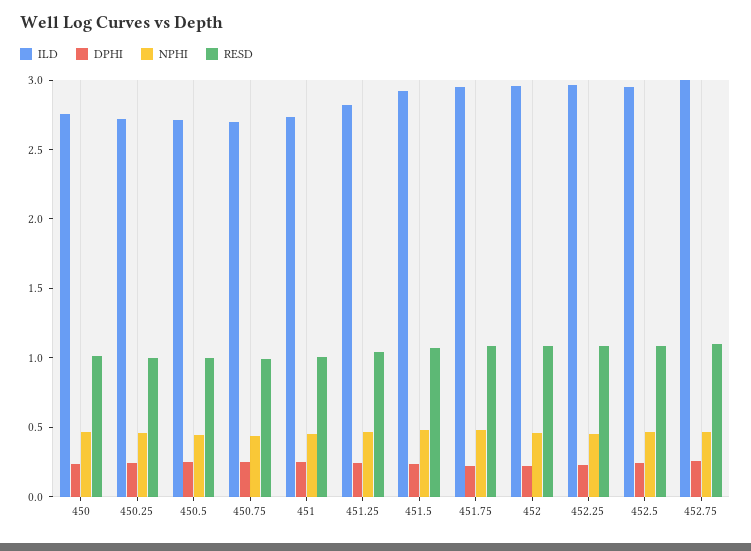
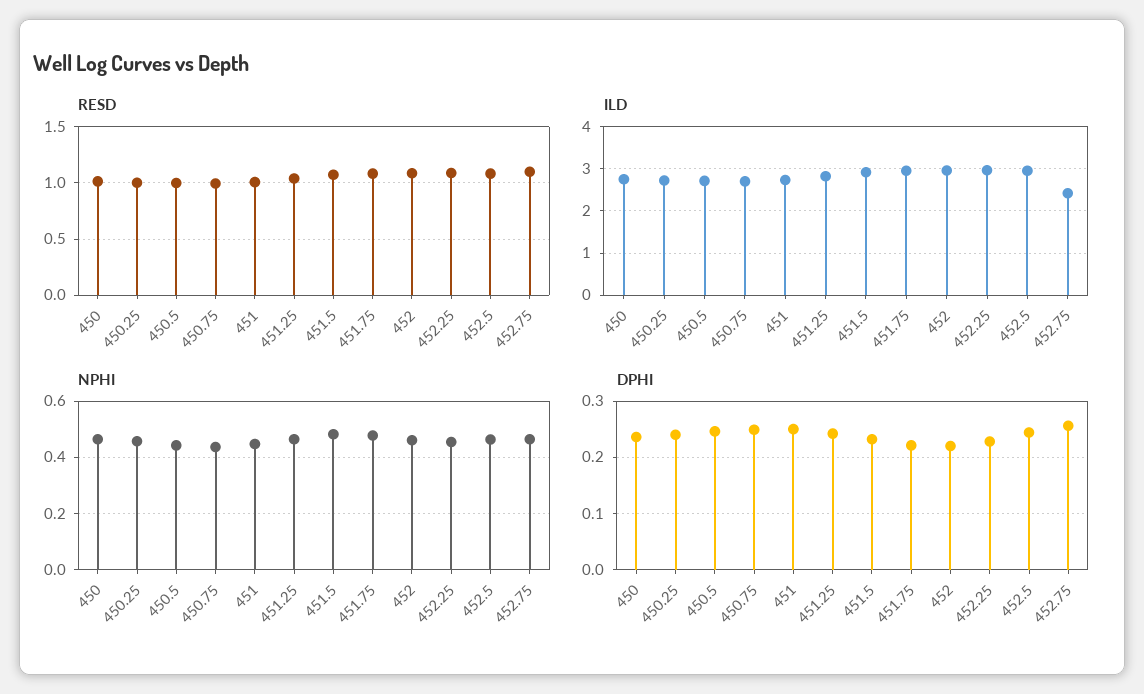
  {
    "ILD": {
      "450": 2.8,
      "450.25": 2.7,
      "450.5": 2.7,
      "450.75": 2.7,
      "451": 2.7,
      "451.25": 2.8,
      "451.5": 2.9,
      "451.75": 3,
      "452": 3,
      "452.25": 3,
      "452.5": 3,
-     "452.75": 3
+     "452.75": 2.4
    },
    "DPHI": {
      "450": 0.24,
      "450.25": 0.24,
      "450.5": 0.24,
      "450.75": 0.24,
      "451": 0.26,
      "451.25": 0.24,
      "451.5": 0.24,
      "451.75": 0.22,
      "452": 0.22,
      "452.25": 0.22,
      "452.5": 0.24,
      "452.75": 0.26
    },
    "NPHI": {
      "450": 0.475,
      "450.25": 0.45,
      "450.5": 0.45,
      "450.75": 0.425,
      "451": 0.45,
      "451.25": 0.475,
      "451.5": 0.475,
      "451.75": 0.475,
      "452": 0.45,
      "452.25": 0.45,
      "452.5": 0.475,
      "452.75": 0.475
    },
    "RESD": {
      "450": 1,
      "450.25": 1,
      "450.5": 1,
      "450.75": 1,
      "451": 1,
      "451.25": 1,
      "451.5": 1.1,
      "451.75": 1.1,
      "452": 1.1,
      "452.25": 1.1,
      "452.5": 1.1,
      "452.75": 1.1
    }
  }

